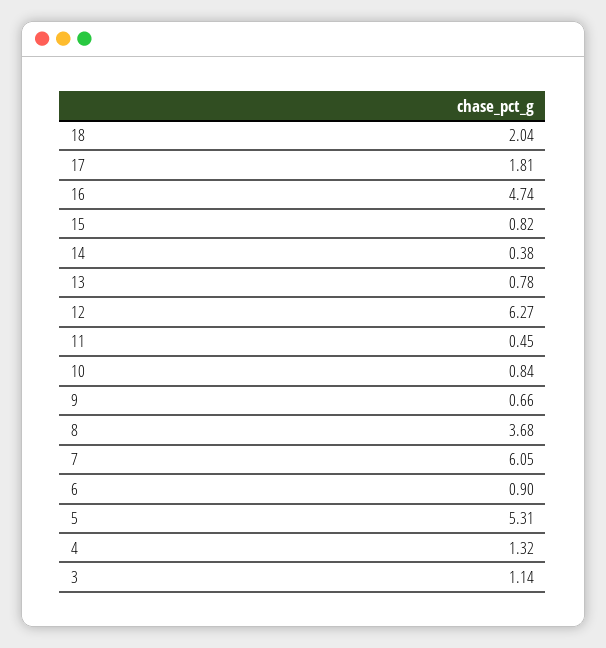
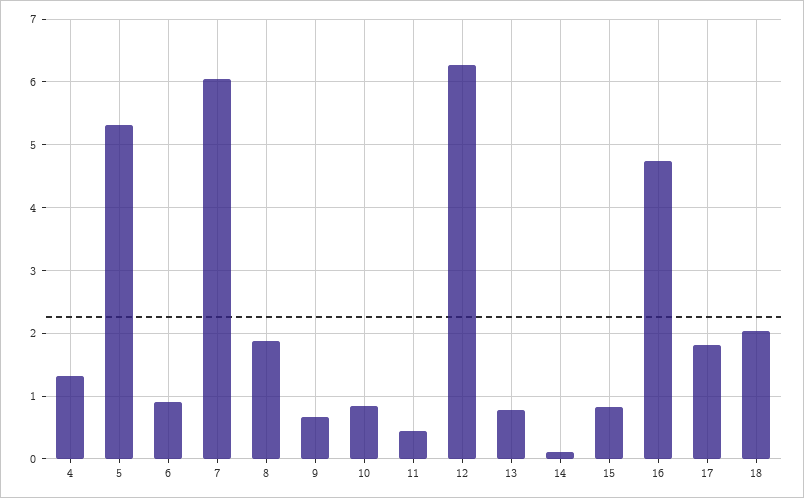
  {
    "18": 2.04,
    "17": 1.81,
    "16": 4.74,
    "15": 0.82,
-   "14": 0.38,
+   "14": 0.1,
    "13": 0.78,
    "12": 6.27,
    "11": 0.45,
    "10": 0.84,
    "9": 0.66,
-   "8": 3.68,
+   "8": 1.9,
    "7": 6.05,
    "6": 0.9,
    "5": 5.31,
-   "4": 1.32,
+   "4": 1.32
-   "3": 1.14
  }

